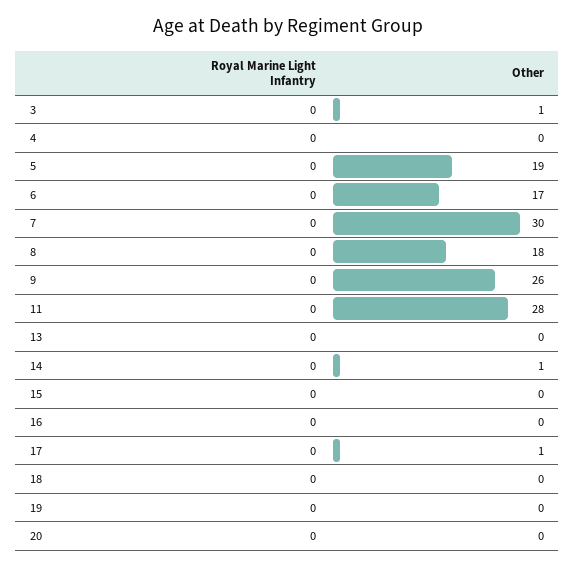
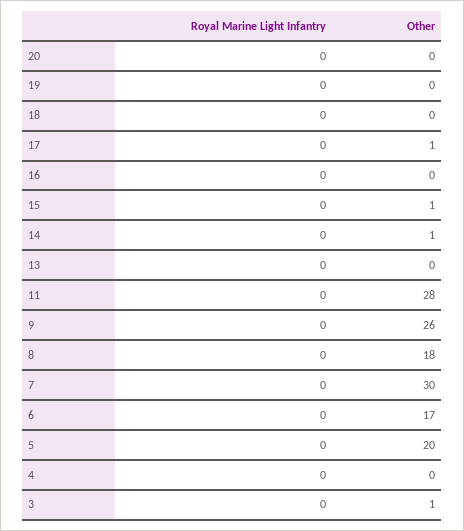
  {
    "Royal Marine Light Infantry": {
      "3": 0,
      "4": 0,
      "5": 0,
      "6": 0,
      "7": 0,
      "8": 0,
      "9": 0,
      "11": 0,
      "13": 0,
      "14": 0,
      "15": 0,
      "16": 0,
      "17": 0,
      "18": 0,
      "19": 0,
      "20": 0
    },
    "Other": {
      "3": 1,
      "4": 0,
-     "5": 19,
+     "5": 20,
      "6": 17,
      "7": 30,
      "8": 18,
      "9": 26,
      "11": 28,
      "13": 0,
      "14": 1,
-     "15": 0,
+     "15": 1,
      "16": 0,
      "17": 1,
      "18": 0,
      "19": 0,
      "20": 0
    }
  }

